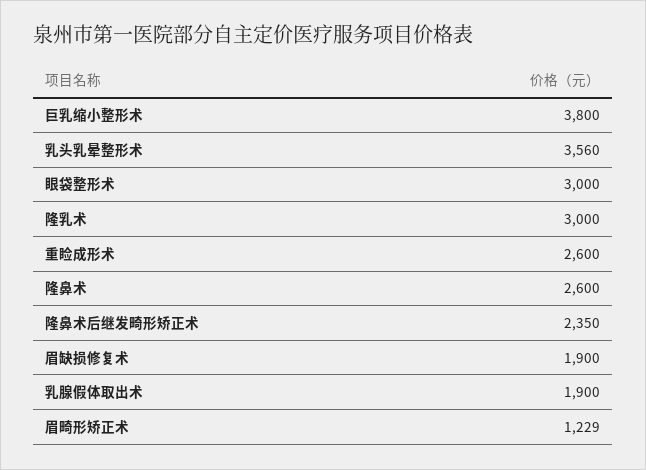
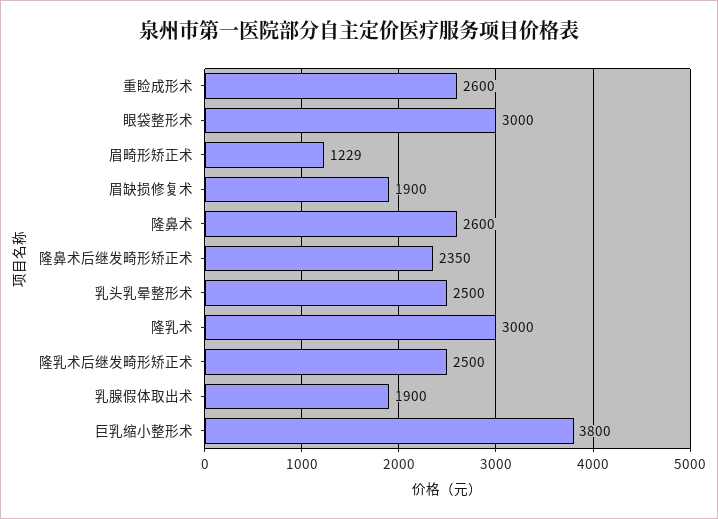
  {
    "巨乳缩小整形术": 3800,
-   "乳头乳晕整形术": 3560,
+   "乳头乳晕整形术": 2500,
    "眼袋整形术": 3000,
    "隆乳术": 3000,
    "重睑成形术": 2600,
    "隆鼻术": 2600,
    "隆鼻术后继发畸形矫正术": 2350,
    "眉缺损修复术": 1900,
    "乳腺假体取出术": 1900,
-   "眉畸形矫正术": 1229
+   "眉畸形矫正术": 1229,
+   "隆乳术后继发畸形矫正术": 2500
  }

